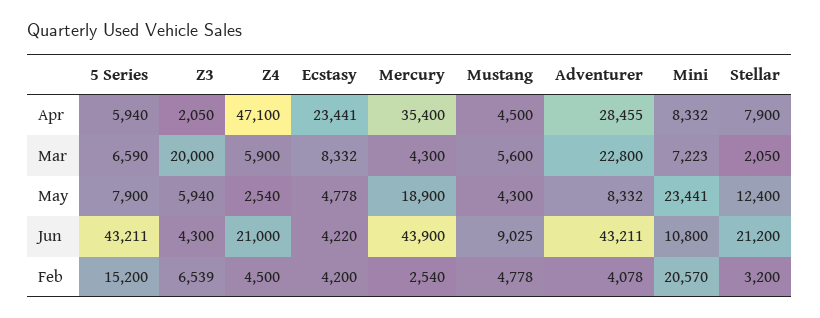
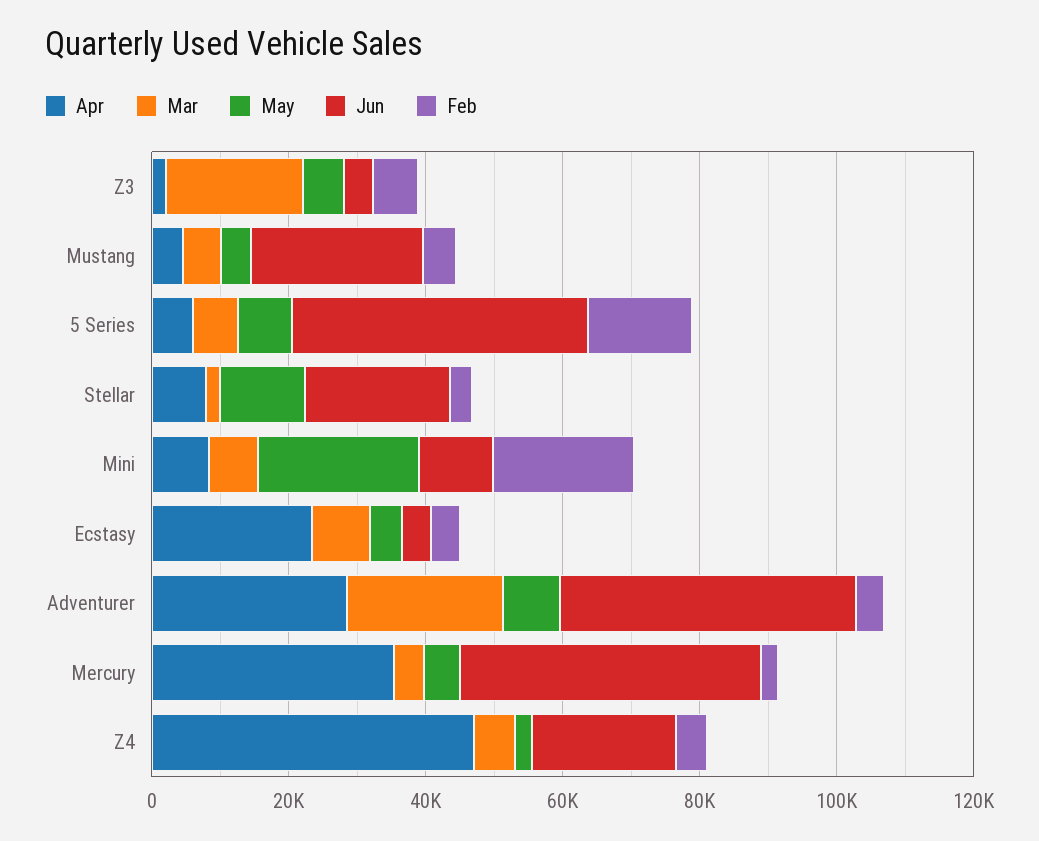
  {
    "Apr": {
      "5 Series": 5940,
      "Z3": 2050,
      "Z4": 47100,
      "Ecstasy": 23441,
      "Mercury": 35400,
      "Mustang": 4500,
      "Adventurer": 28455,
      "Mini": 8332,
      "Stellar": 7900
    },
    "Mar": {
      "5 Series": 6590,
      "Z3": 20000,
      "Z4": 5900,
      "Ecstasy": 8332,
      "Mercury": 4300,
      "Mustang": 5600,
      "Adventurer": 22800,
      "Mini": 7223,
      "Stellar": 2050
    },
    "May": {
      "5 Series": 7900,
      "Z3": 5940,
      "Z4": 2540,
      "Ecstasy": 4778,
-     "Mercury": 18900,
+     "Mercury": 5000,
      "Mustang": 4300,
      "Adventurer": 8332,
      "Mini": 23441,
      "Stellar": 12400
    },
    "Jun": {
      "5 Series": 43211,
      "Z3": 4300,
      "Z4": 21000,
      "Ecstasy": 4220,
      "Mercury": 43900,
-     "Mustang": 9025,
+     "Mustang": 25000,
      "Adventurer": 43211,
      "Mini": 10800,
      "Stellar": 21200
    },
    "Feb": {
      "5 Series": 15200,
      "Z3": 6539,
      "Z4": 4500,
      "Ecstasy": 4200,
      "Mercury": 2540,
      "Mustang": 4778,
      "Adventurer": 4078,
      "Mini": 20570,
      "Stellar": 3200
    }
  }

